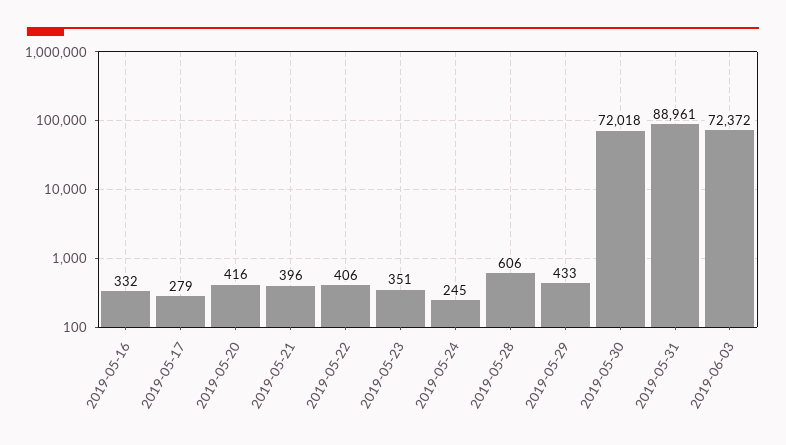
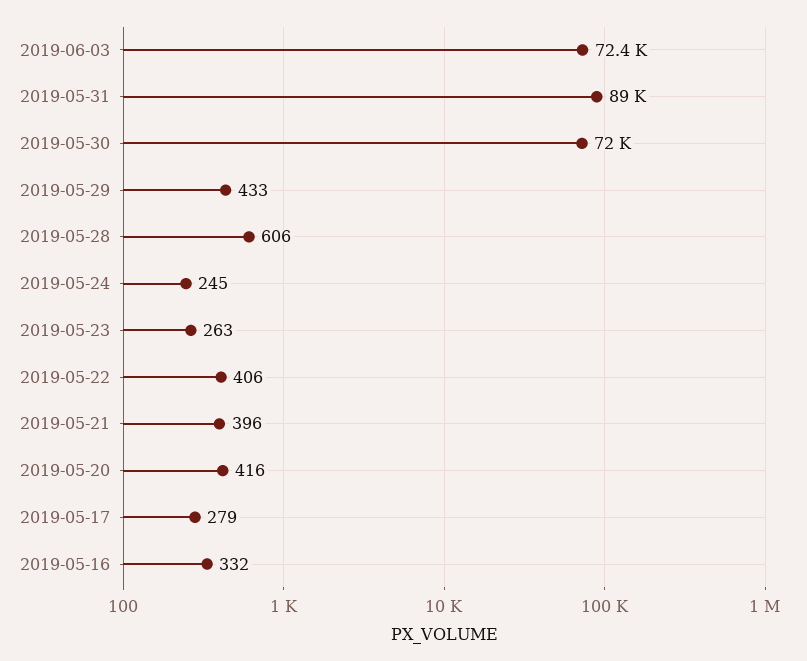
  {
    "2019-05-16": 332,
    "2019-05-17": 279,
    "2019-05-20": 416,
    "2019-05-21": 396,
    "2019-05-22": 406,
-   "2019-05-23": 351,
+   "2019-05-23": 263,
    "2019-05-24": 245,
    "2019-05-28": 606,
    "2019-05-29": 433,
    "2019-05-30": 72018,
    "2019-05-31": 88961,
    "2019-06-03": 72372
  }

